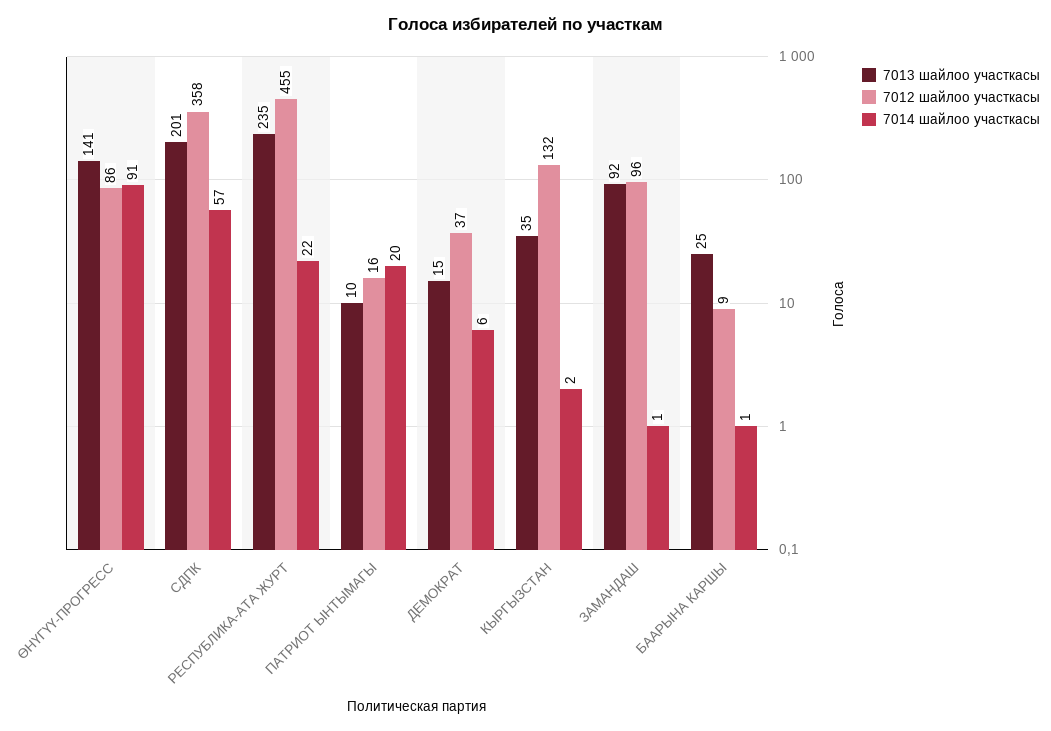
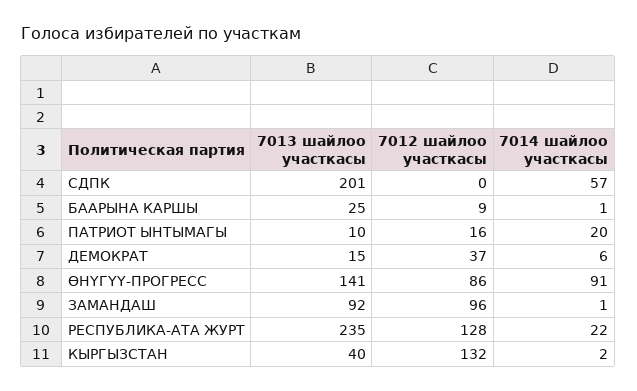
  {
    "7013 шайлоо участкасы": {
      "ӨНҮГҮҮ-ПРОГРЕСС": 141,
      "СДПК": 201,
      "РЕСПУБЛИКА-АТА ЖУРТ": 235,
      "ПАТРИОТ ЫНТЫМАГЫ": 10,
      "ДЕМОКРАТ": 15,
-     "КЫРГЫЗСТАН": 35,
+     "КЫРГЫЗСТАН": 40,
      "ЗАМАНДАШ": 92,
      "БААРЫНА КАРШЫ": 25
    },
    "7012 шайлоо участкасы": {
      "ӨНҮГҮҮ-ПРОГРЕСС": 86,
-     "СДПК": 358,
+     "СДПК": 0,
-     "РЕСПУБЛИКА-АТА ЖУРТ": 455,
+     "РЕСПУБЛИКА-АТА ЖУРТ": 128,
      "ПАТРИОТ ЫНТЫМАГЫ": 16,
      "ДЕМОКРАТ": 37,
      "КЫРГЫЗСТАН": 132,
      "ЗАМАНДАШ": 96,
      "БААРЫНА КАРШЫ": 9
    },
    "7014 шайлоо участкасы": {
      "ӨНҮГҮҮ-ПРОГРЕСС": 91,
      "СДПК": 57,
      "РЕСПУБЛИКА-АТА ЖУРТ": 22,
      "ПАТРИОТ ЫНТЫМАГЫ": 20,
      "ДЕМОКРАТ": 6,
      "КЫРГЫЗСТАН": 2,
      "ЗАМАНДАШ": 1,
      "БААРЫНА КАРШЫ": 1
    }
  }

